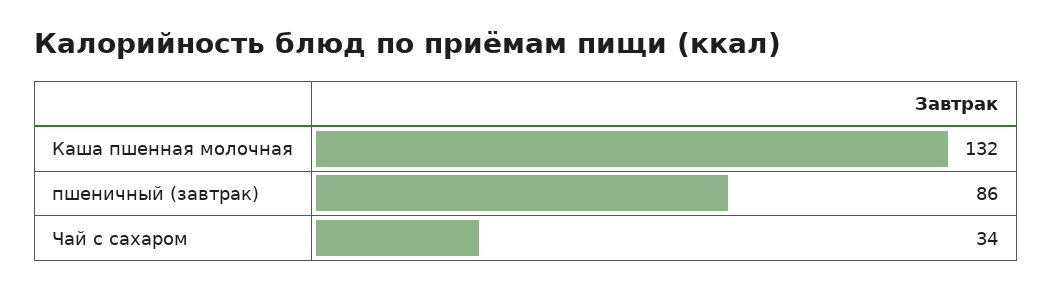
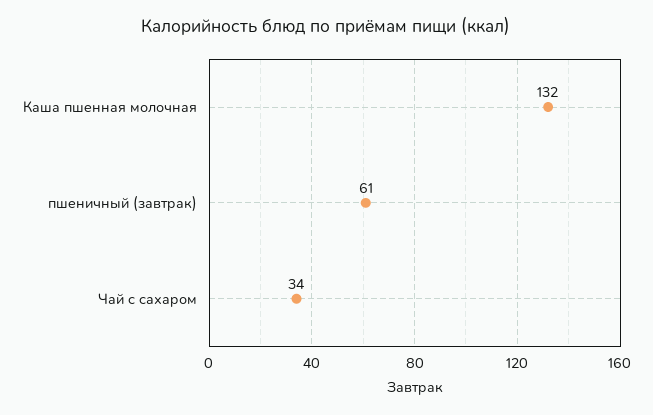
  {
    "Каша пшенная молочная": 132,
-   "пшеничный (завтрак)": 86,
+   "пшеничный (завтрак)": 61,
    "Чай с сахаром": 34
  }

